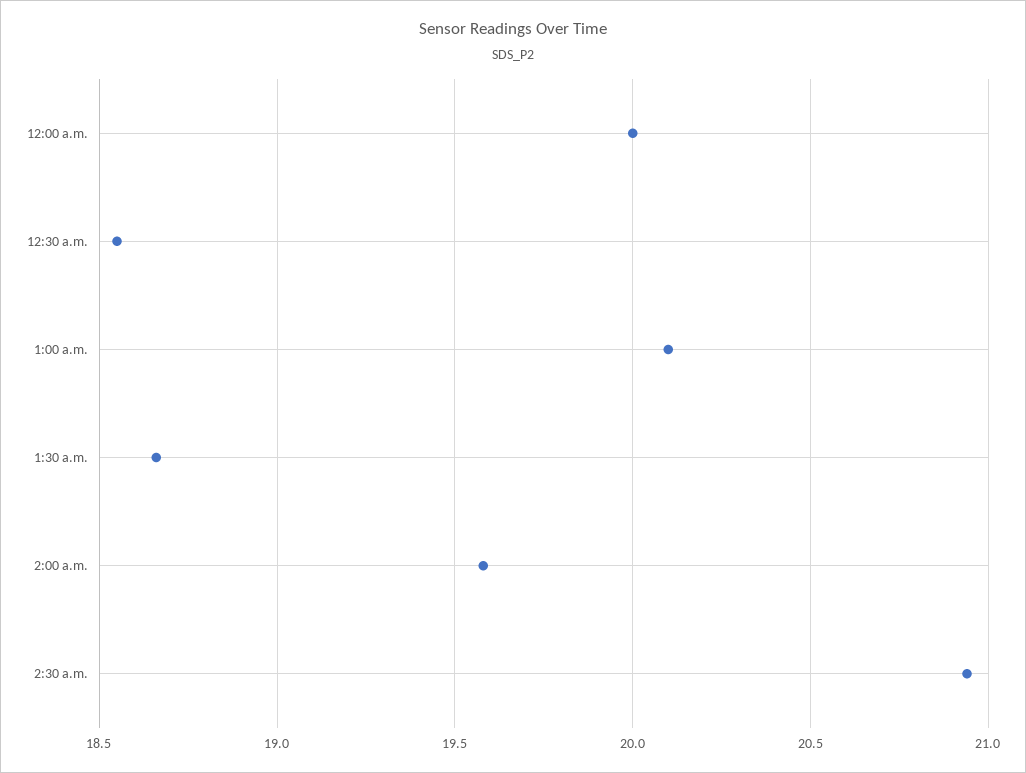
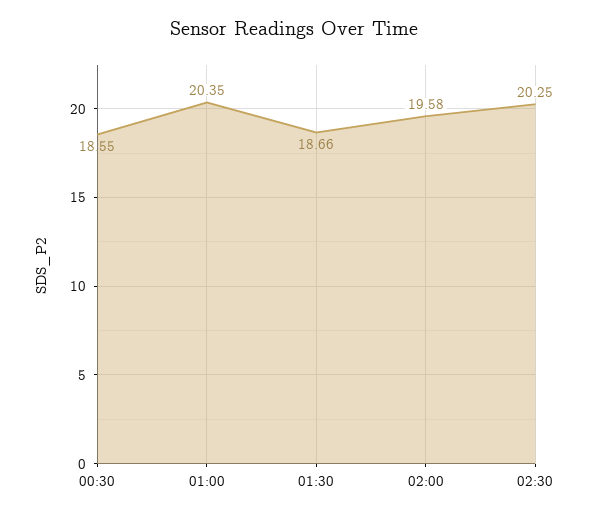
  {
-   "12:00 a.m.": 20,
    "12:30 a.m.": 18.55,
-   "1:00 a.m.": 20.1,
+   "1:00 a.m.": 20.35,
    "1:30 a.m.": 18.66,
    "2:00 a.m.": 19.58,
-   "2:30 a.m.": 20.95
+   "2:30 a.m.": 20.25
  }

